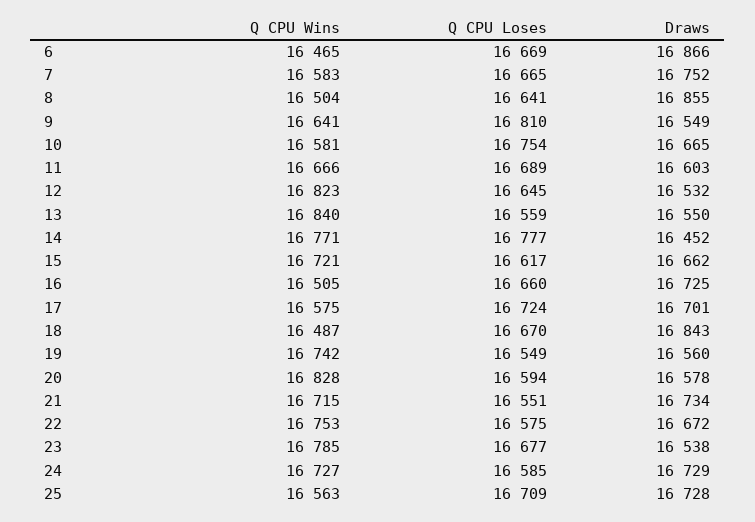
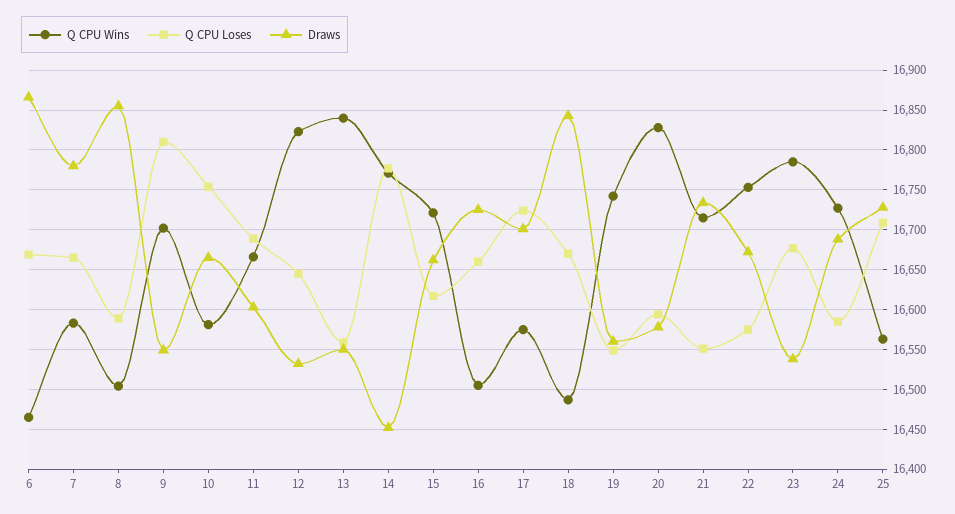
  {
    "Q CPU Wins": {
      "6": 16465,
      "7": 16583,
      "8": 16504,
-     "9": 16641,
+     "9": 16700,
      "10": 16581,
      "11": 16666,
      "12": 16823,
      "13": 16840,
      "14": 16771,
      "15": 16721,
      "16": 16505,
      "17": 16575,
      "18": 16487,
      "19": 16742,
      "20": 16828,
      "21": 16715,
      "22": 16753,
      "23": 16785,
      "24": 16727,
      "25": 16563
    },
    "Q CPU Loses": {
      "6": 16669,
      "7": 16665,
-     "8": 16641,
+     "8": 16590,
      "9": 16810,
      "10": 16754,
      "11": 16689,
      "12": 16645,
      "13": 16559,
      "14": 16777,
      "15": 16617,
      "16": 16660,
      "17": 16724,
      "18": 16670,
      "19": 16549,
      "20": 16594,
      "21": 16551,
      "22": 16575,
      "23": 16677,
      "24": 16585,
      "25": 16709
    },
    "Draws": {
      "6": 16866,
-     "7": 16752,
+     "7": 16780,
      "8": 16855,
      "9": 16549,
      "10": 16665,
      "11": 16603,
      "12": 16532,
      "13": 16550,
      "14": 16452,
      "15": 16662,
      "16": 16725,
      "17": 16701,
      "18": 16843,
      "19": 16560,
      "20": 16578,
      "21": 16734,
      "22": 16672,
      "23": 16538,
-     "24": 16729,
+     "24": 16690,
      "25": 16728
    }
  }

